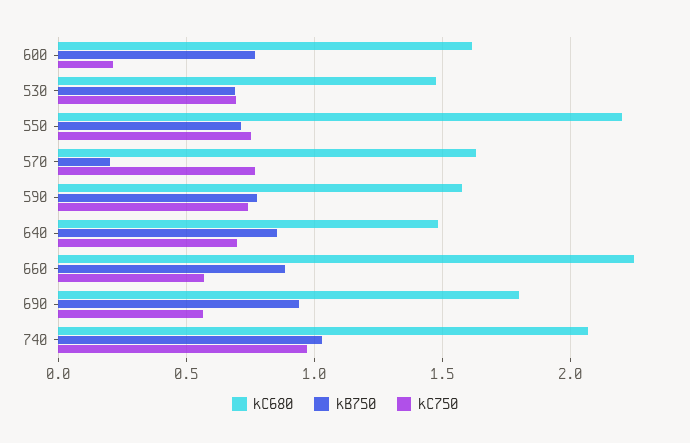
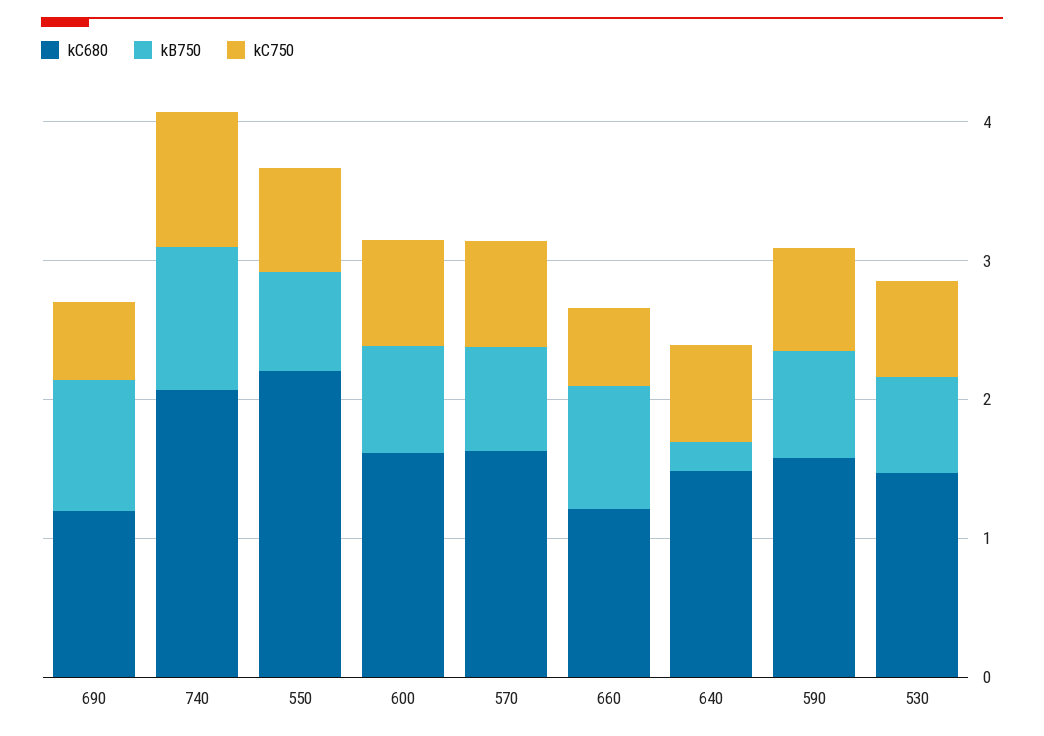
  {
    "kC680": {
      "600": 1.6,
      "530": 1.45,
      "550": 2.2,
      "570": 1.65,
      "590": 1.6,
      "640": 1.5,
-     "660": 2.25,
+     "660": 1.2,
-     "690": 1.8,
+     "690": 1.2,
      "740": 2.05
    },
    "kB750": {
      "600": 0.75,
      "530": 0.7,
      "550": 0.7,
-     "570": 0.2,
+     "570": 0.8,
      "590": 0.8,
-     "640": 0.85,
+     "640": 0.2,
      "660": 0.9,
      "690": 0.95,
      "740": 1.05
    },
    "kC750": {
-     "600": 0.2,
+     "600": 0.8,
      "530": 0.7,
      "550": 0.75,
      "570": 0.75,
      "590": 0.75,
      "640": 0.7,
      "660": 0.55,
      "690": 0.55,
      "740": 0.95
    }
  }

